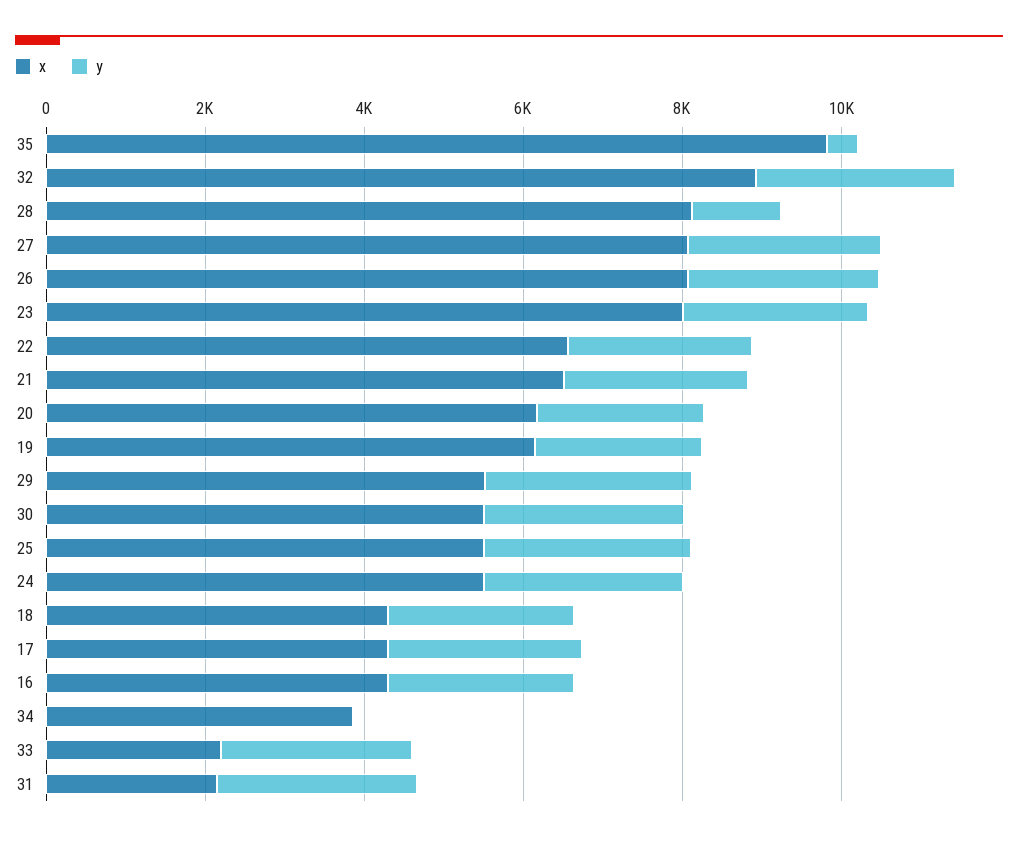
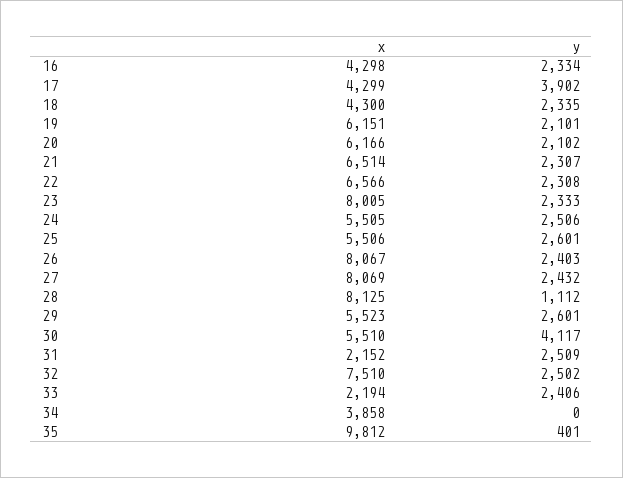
  {
    "x": {
      "35": 9812,
-     "32": 9000,
+     "32": 7510,
      "28": 8125,
      "27": 8069,
      "26": 8067,
      "23": 8005,
      "22": 6566,
      "21": 6514,
      "20": 6166,
      "19": 6151,
      "29": 5523,
      "30": 5510,
      "25": 5506,
      "24": 5505,
      "18": 4300,
      "17": 4299,
      "16": 4298,
      "34": 3858,
      "33": 2194,
      "31": 2152
    },
    "y": {
      "35": 401,
      "32": 2502,
      "28": 1112,
      "27": 2432,
      "26": 2403,
      "23": 2333,
      "22": 2308,
      "21": 2307,
      "20": 2102,
      "19": 2101,
      "29": 2601,
-     "30": 2500,
+     "30": 4117,
      "25": 2601,
      "24": 2506,
      "18": 2335,
-     "17": 2500,
+     "17": 3902,
      "16": 2334,
      "34": 0,
      "33": 2406,
      "31": 2509
    }
  }

